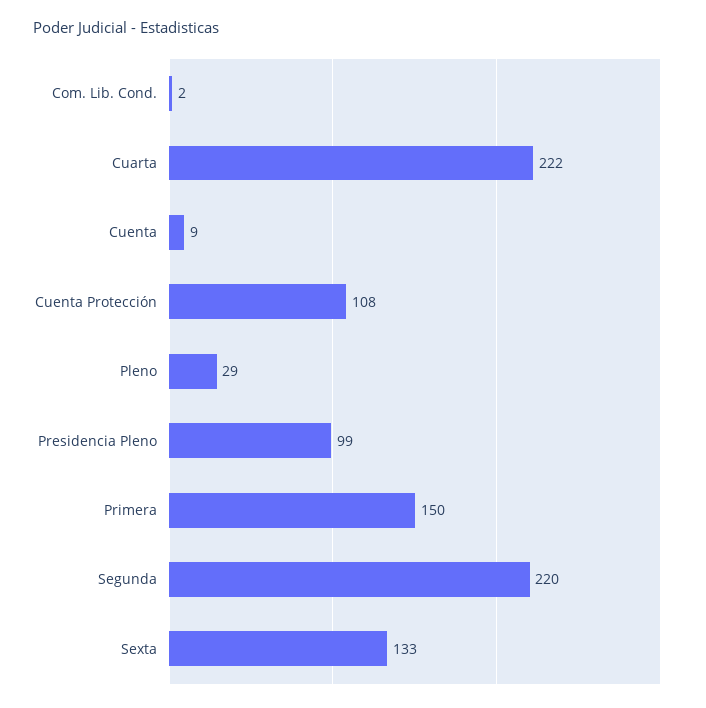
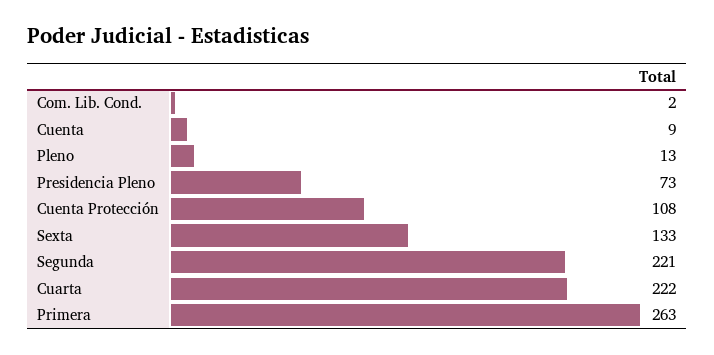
  {
    "Com. Lib. Cond.": 2,
    "Cuarta": 222,
    "Cuenta": 9,
    "Cuenta Protección": 108,
-   "Pleno": 29,
+   "Pleno": 13,
-   "Presidencia Pleno": 99,
+   "Presidencia Pleno": 73,
-   "Primera": 150,
+   "Primera": 263,
-   "Segunda": 220,
+   "Segunda": 221,
    "Sexta": 133
  }

